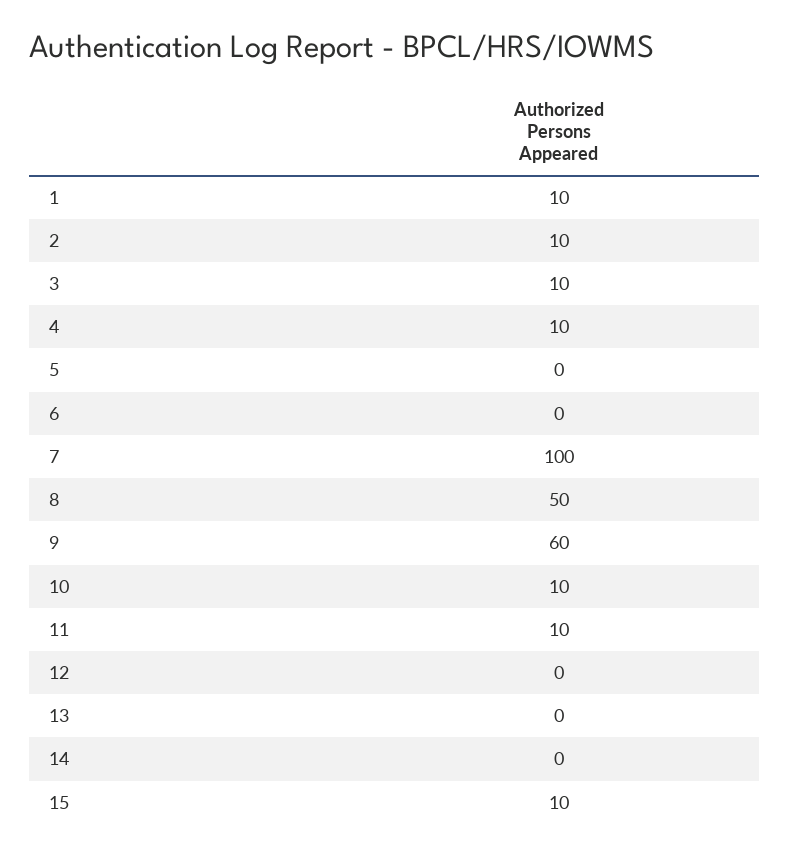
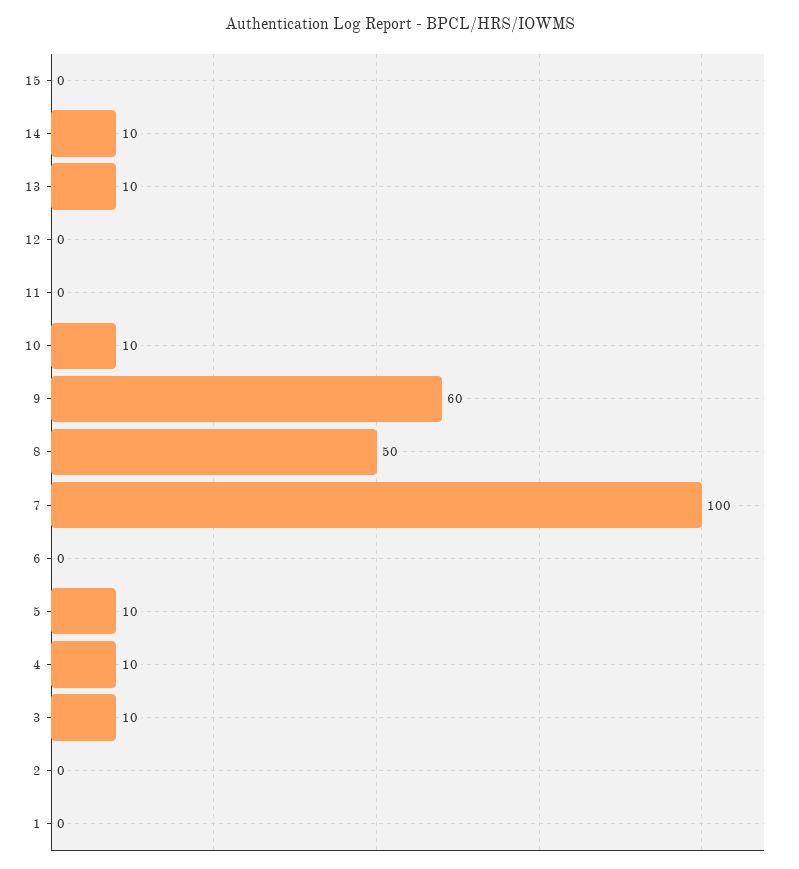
  {
-   "1": 10,
+   "1": 0,
-   "2": 10,
+   "2": 0,
    "3": 10,
    "4": 10,
-   "5": 0,
+   "5": 10,
    "6": 0,
    "7": 100,
    "8": 50,
    "9": 60,
    "10": 10,
-   "11": 10,
+   "11": 0,
    "12": 0,
-   "13": 0,
+   "13": 10,
-   "14": 0,
+   "14": 10,
-   "15": 10
+   "15": 0
  }

